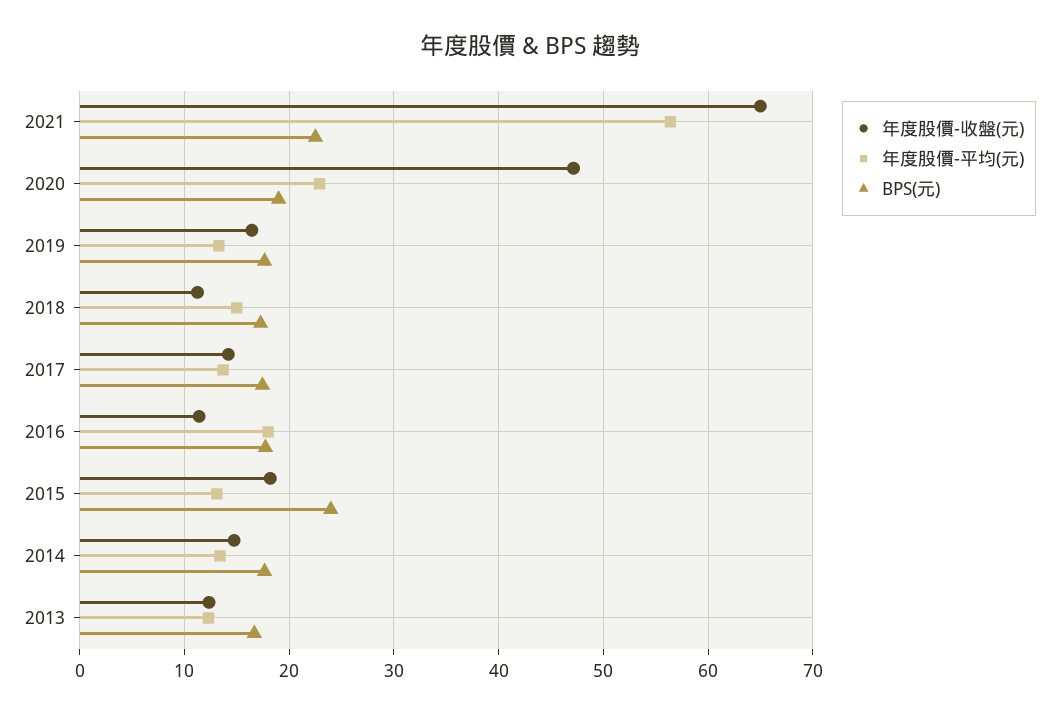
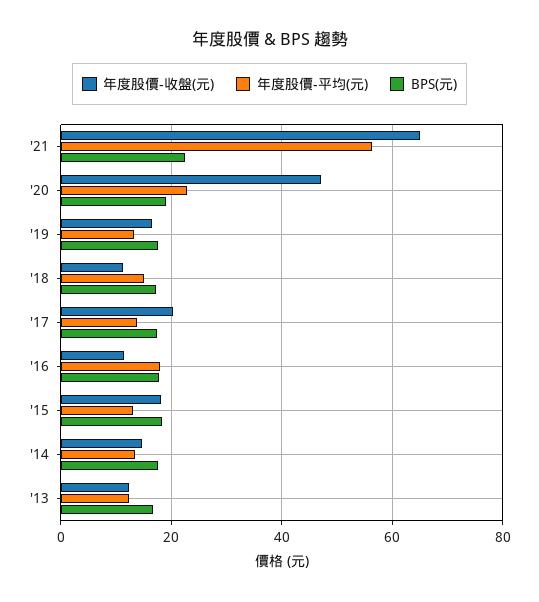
  {
    "年度股價-收盤(元)": {
      "2021": 65,
      "2020": 47,
      "2019": 16,
      "2018": 11,
-     "2017": 14,
+     "2017": 20,
      "2016": 11,
      "2015": 18,
      "2014": 15,
      "2013": 12
    },
    "年度股價-平均(元)": {
      "2021": 56,
      "2020": 23,
      "2019": 13,
      "2018": 15,
      "2017": 14,
      "2016": 18,
      "2015": 13,
      "2014": 13,
      "2013": 12
    },
    "BPS(元)": {
      "2021": 23,
      "2020": 19,
      "2019": 18,
      "2018": 17,
      "2017": 17,
      "2016": 18,
-     "2015": 24,
+     "2015": 18,
      "2014": 18,
      "2013": 17
    }
  }

